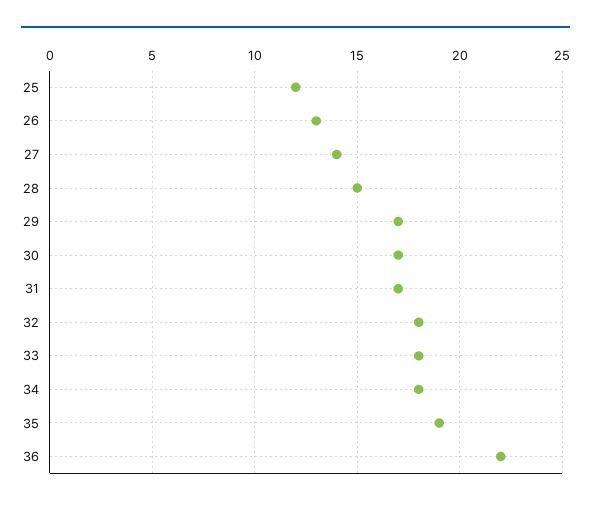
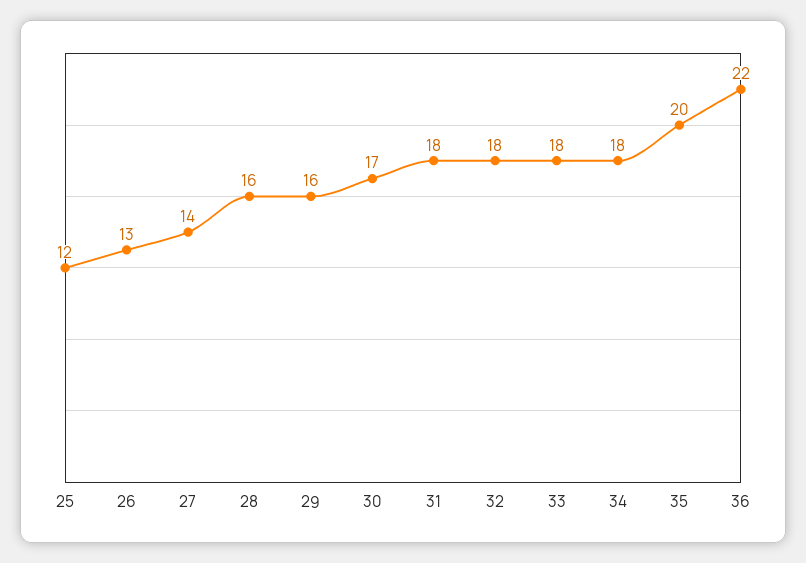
  {
    "25": 12,
    "26": 13,
    "27": 14,
-   "28": 15,
+   "28": 16,
-   "29": 17,
+   "29": 16,
    "30": 17,
-   "31": 17,
+   "31": 18,
    "32": 18,
    "33": 18,
    "34": 18,
-   "35": 19,
+   "35": 20,
    "36": 22
  }

